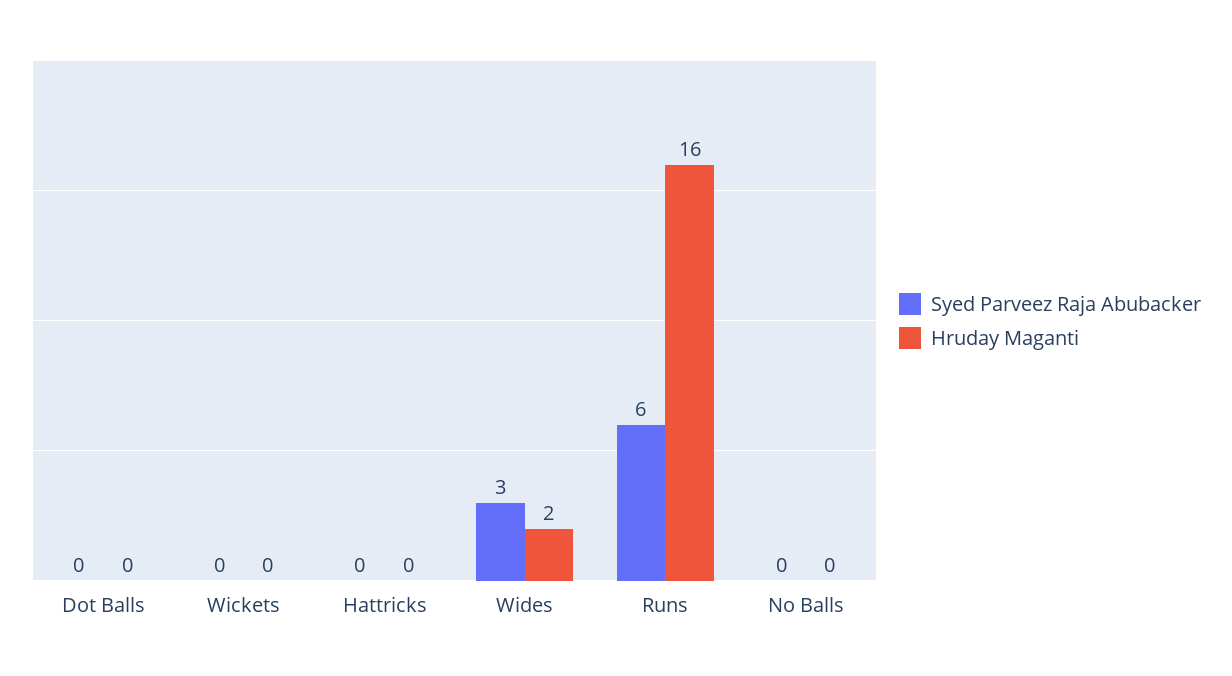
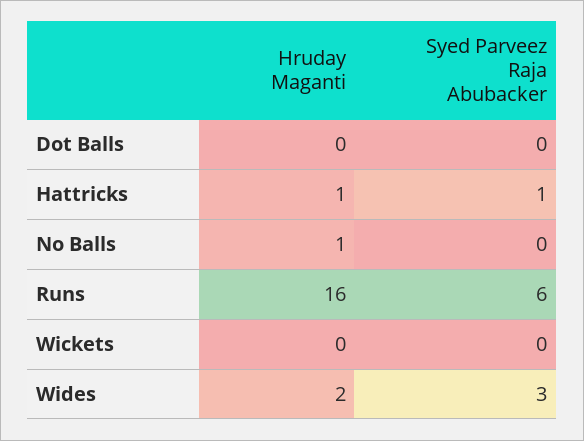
  {
    "Syed Parveez Raja Abubacker": {
      "Dot Balls": 0,
      "Wickets": 0,
-     "Hattricks": 0,
+     "Hattricks": 1,
      "Wides": 3,
      "Runs": 6,
      "No Balls": 0
    },
    "Hruday Maganti": {
      "Dot Balls": 0,
      "Wickets": 0,
-     "Hattricks": 0,
+     "Hattricks": 1,
      "Wides": 2,
      "Runs": 16,
-     "No Balls": 0
+     "No Balls": 1
    }
  }

